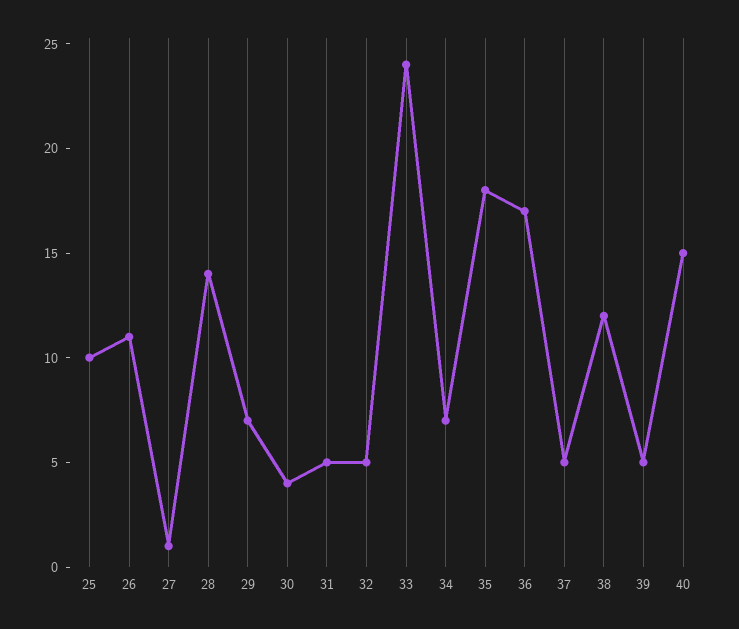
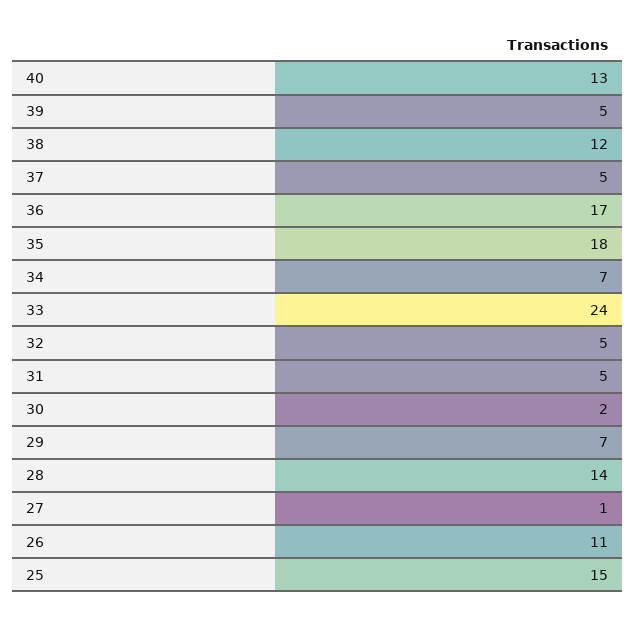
  {
-   "25": 10,
+   "25": 15,
    "26": 11,
    "27": 1,
    "28": 14,
    "29": 7,
-   "30": 4,
+   "30": 2,
    "31": 5,
    "32": 5,
    "33": 24,
    "34": 7,
    "35": 18,
    "36": 17,
    "37": 5,
    "38": 12,
    "39": 5,
-   "40": 15
+   "40": 13
  }

